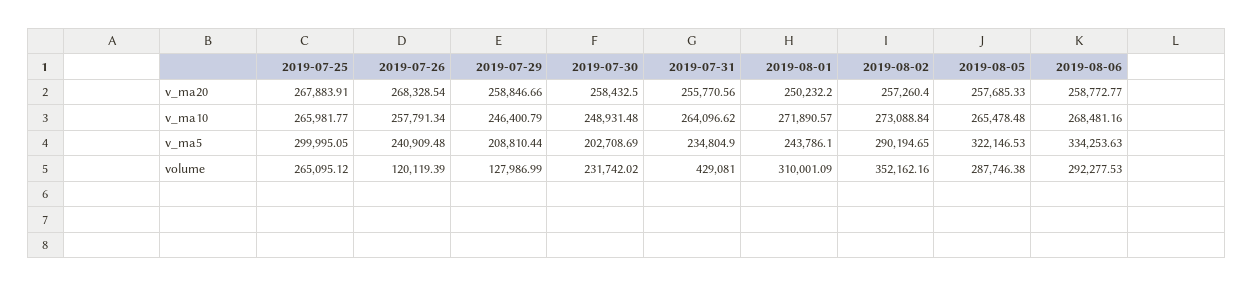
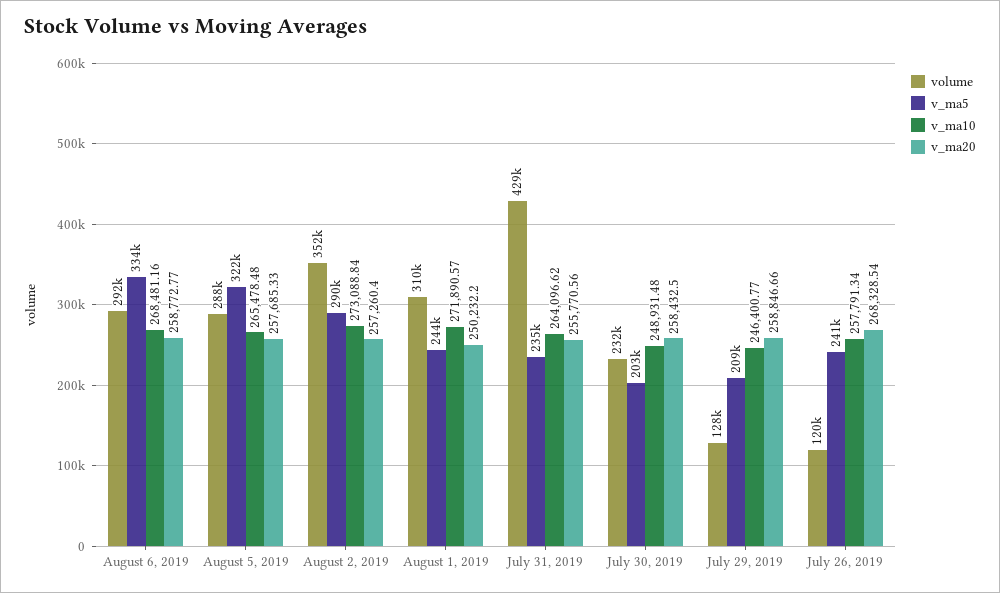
  {
    "v_ma20": {
-     "2019-07-25": 267883.91,
      "2019-07-26": 268328.54,
      "2019-07-29": 258846.66,
      "2019-07-30": 258432.5,
      "2019-07-31": 255770.56,
      "2019-08-01": 250232.2,
      "2019-08-02": 257260.4,
      "2019-08-05": 257685.33,
      "2019-08-06": 258772.77
    },
    "v_ma10": {
-     "2019-07-25": 265981.77,
      "2019-07-26": 257791.34,
-     "2019-07-29": 246400.79,
+     "2019-07-29": 246400.77,
      "2019-07-30": 248931.48,
      "2019-07-31": 264096.62,
      "2019-08-01": 271890.57,
      "2019-08-02": 273088.84,
      "2019-08-05": 265478.48,
      "2019-08-06": 268481.16
    },
    "v_ma5": {
-     "2019-07-25": 299995.05,
      "2019-07-26": 240909.48,
      "2019-07-29": 208810.44,
      "2019-07-30": 202708.69,
      "2019-07-31": 234804.9,
      "2019-08-01": 243786.1,
      "2019-08-02": 290194.65,
      "2019-08-05": 322146.53,
      "2019-08-06": 334253.63
    },
    "volume": {
-     "2019-07-25": 265095.12,
      "2019-07-26": 120119.39,
      "2019-07-29": 127986.99,
      "2019-07-30": 231742.02,
      "2019-07-31": 429081,
      "2019-08-01": 310001.09,
      "2019-08-02": 352162.16,
      "2019-08-05": 287746.38,
      "2019-08-06": 292277.53
    }
  }

